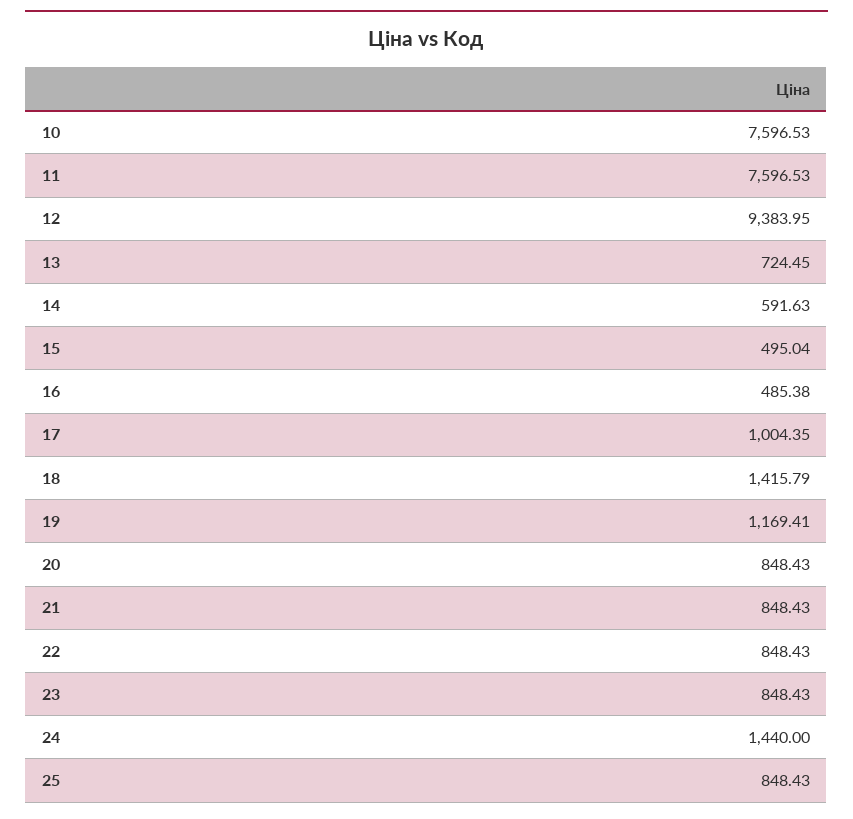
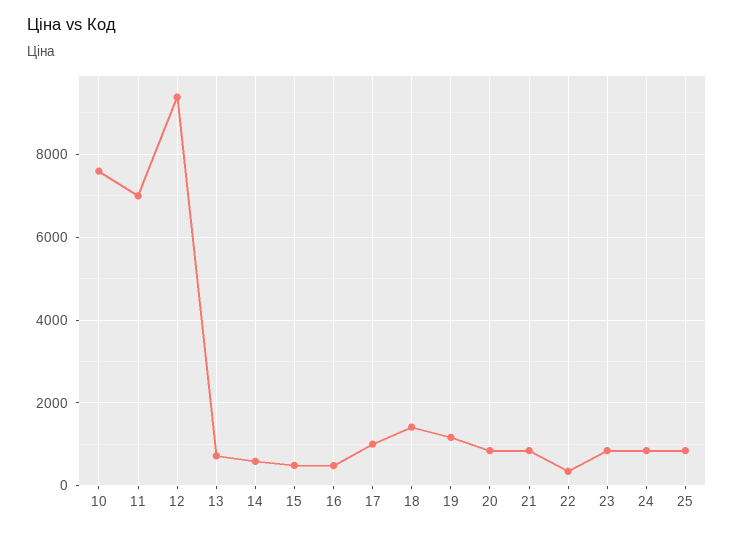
  {
    "10": 7596.53,
-   "11": 7596.53,
+   "11": 7000,
    "12": 9383.95,
    "13": 724.45,
    "14": 591.63,
    "15": 495.04,
    "16": 485.38,
    "17": 1004.35,
    "18": 1415.79,
    "19": 1169.41,
    "20": 848.43,
    "21": 848.43,
-   "22": 848.43,
+   "22": 400,
    "23": 848.43,
-   "24": 1440,
+   "24": 800,
    "25": 848.43
  }

